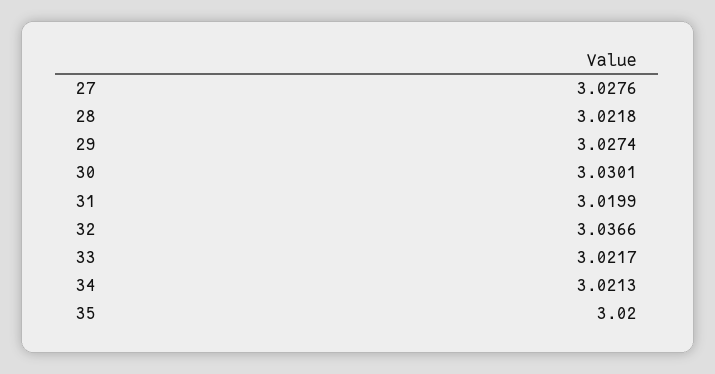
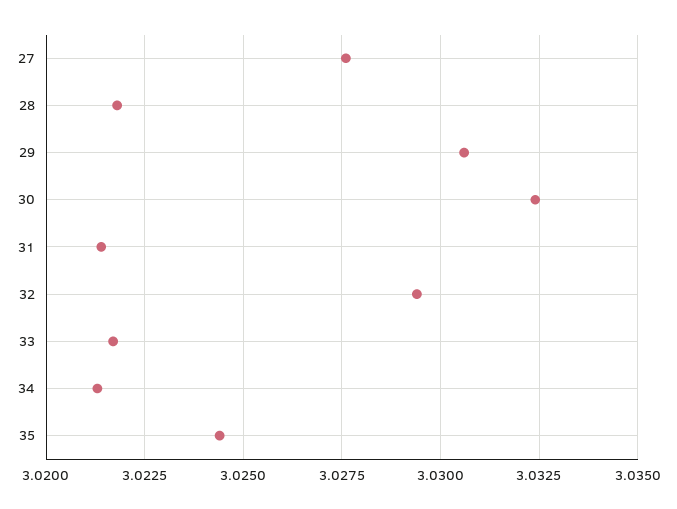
  {
    "27": 3.0276,
    "28": 3.0218,
-   "29": 3.0274,
+   "29": 3.0305,
-   "30": 3.0301,
+   "30": 3.0325,
-   "31": 3.0199,
+   "31": 3.0215,
-   "32": 3.0366,
+   "32": 3.0295,
    "33": 3.0217,
    "34": 3.0213,
-   "35": 3.02
+   "35": 3.0245
  }

